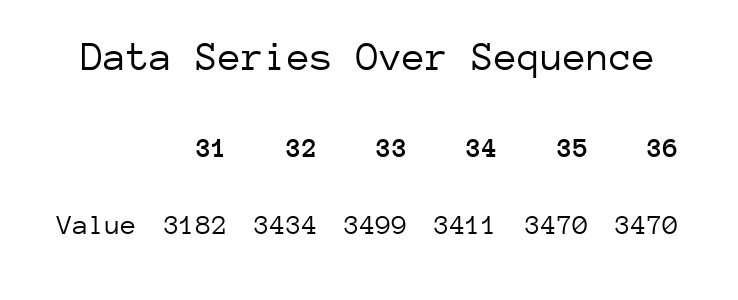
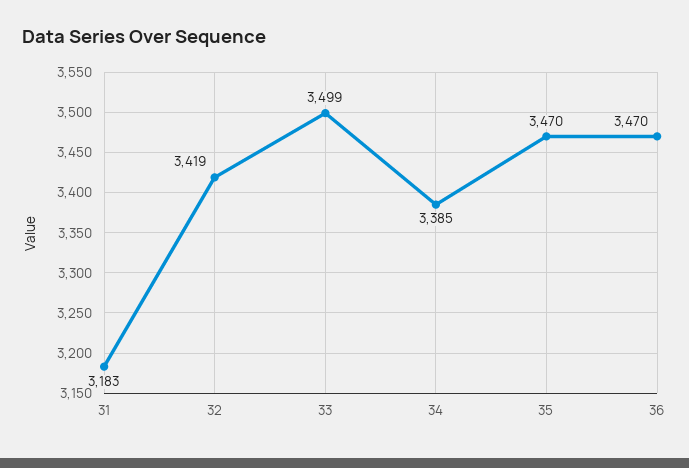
  {
-   "31": 3182,
+   "31": 3183,
-   "32": 3434,
+   "32": 3419,
    "33": 3499,
-   "34": 3411,
+   "34": 3385,
    "35": 3470,
    "36": 3470
  }

